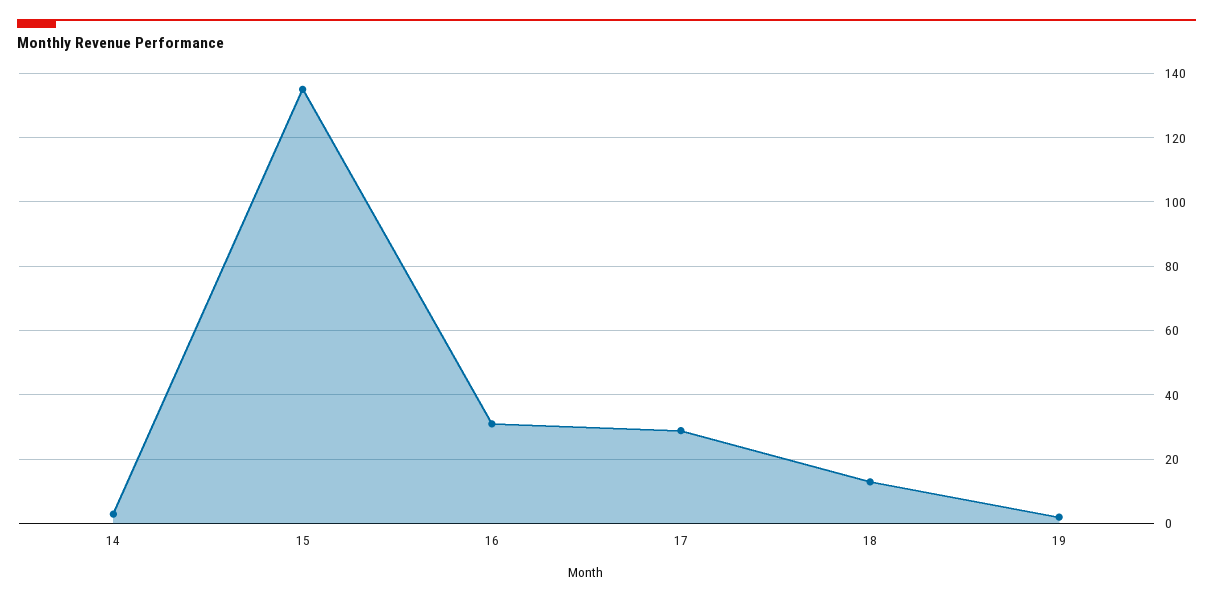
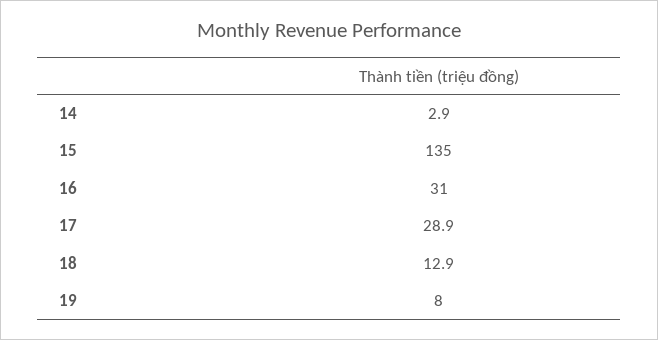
  {
    "14": 2.9,
    "15": 135,
    "16": 31,
    "17": 28.9,
    "18": 12.9,
-   "19": 2
+   "19": 8
  }

